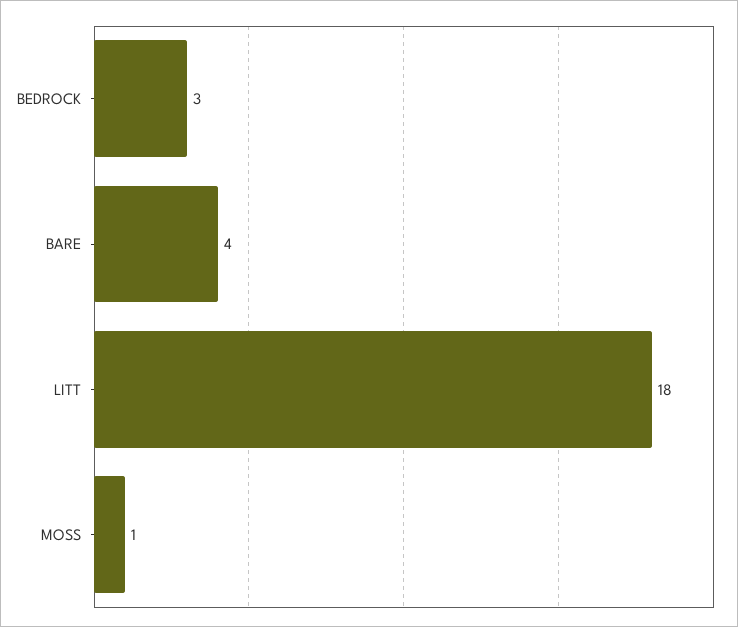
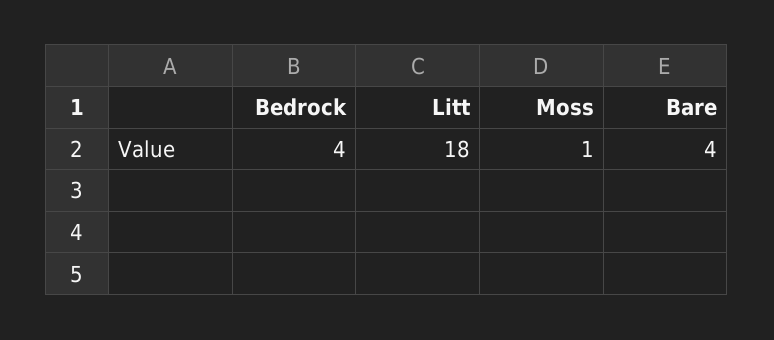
  {
-   "BEDROCK": 3,
+   "BEDROCK": 4,
    "BARE": 4,
    "LITT": 18,
    "MOSS": 1
  }

